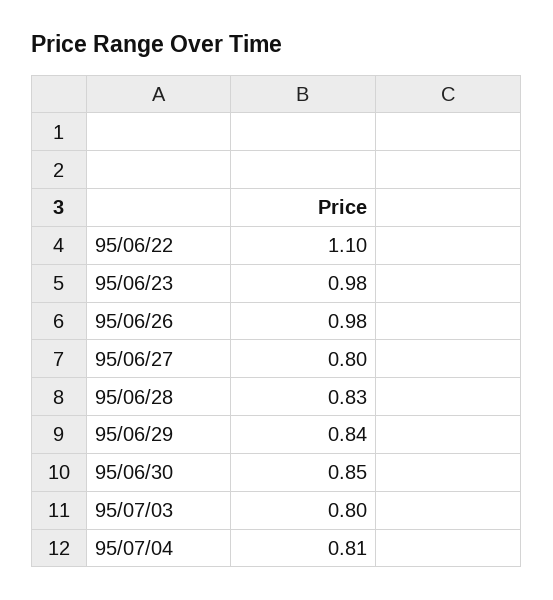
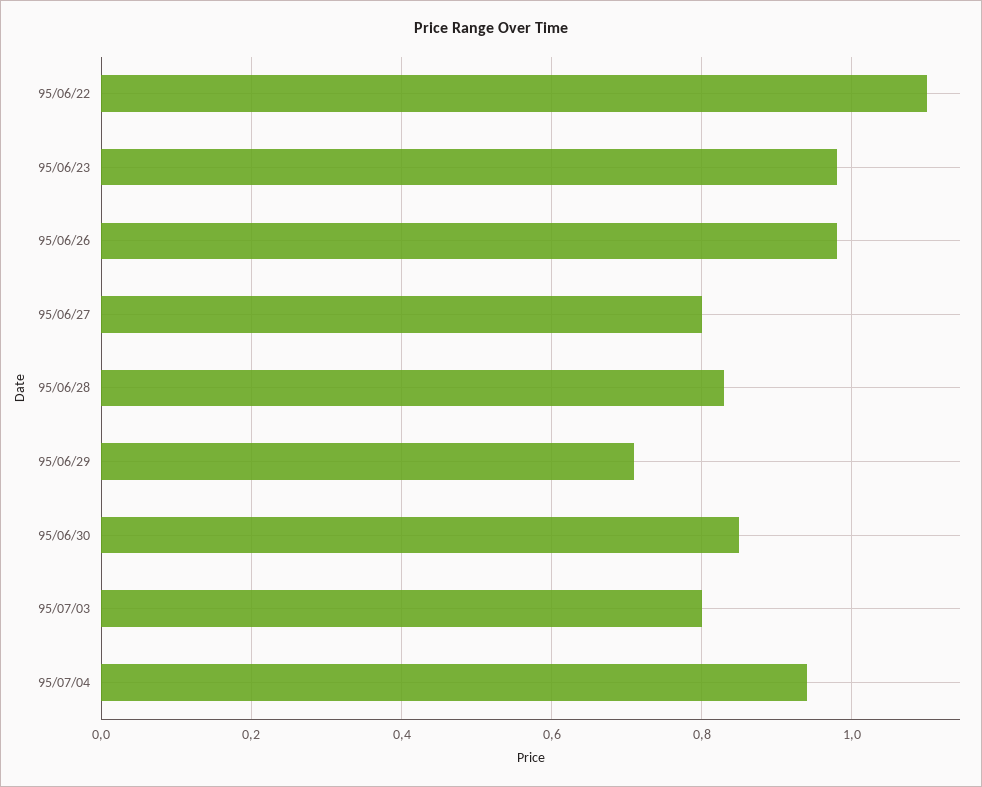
  {
    "95/06/22": 1.1,
    "95/06/23": 0.98,
    "95/06/26": 0.98,
    "95/06/27": 0.8,
    "95/06/28": 0.83,
-   "95/06/29": 0.84,
+   "95/06/29": 0.7,
    "95/06/30": 0.85,
    "95/07/03": 0.8,
-   "95/07/04": 0.81
+   "95/07/04": 0.95
  }

